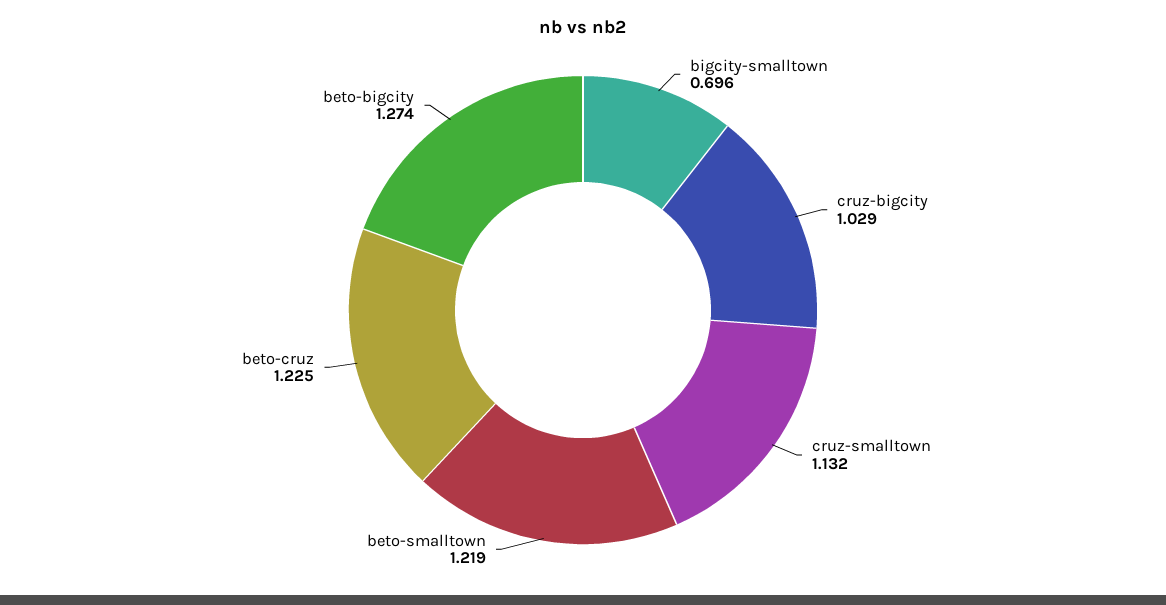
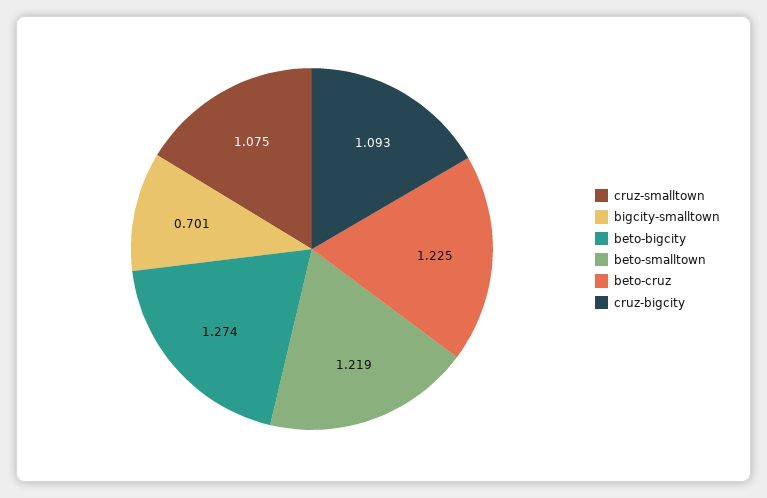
  {
-   "bigcity-smalltown": 0.696,
+   "bigcity-smalltown": 0.701,
-   "cruz-bigcity": 1.029,
+   "cruz-bigcity": 1.093,
-   "cruz-smalltown": 1.132,
+   "cruz-smalltown": 1.075,
    "beto-smalltown": 1.219,
    "beto-cruz": 1.225,
    "beto-bigcity": 1.274
  }

